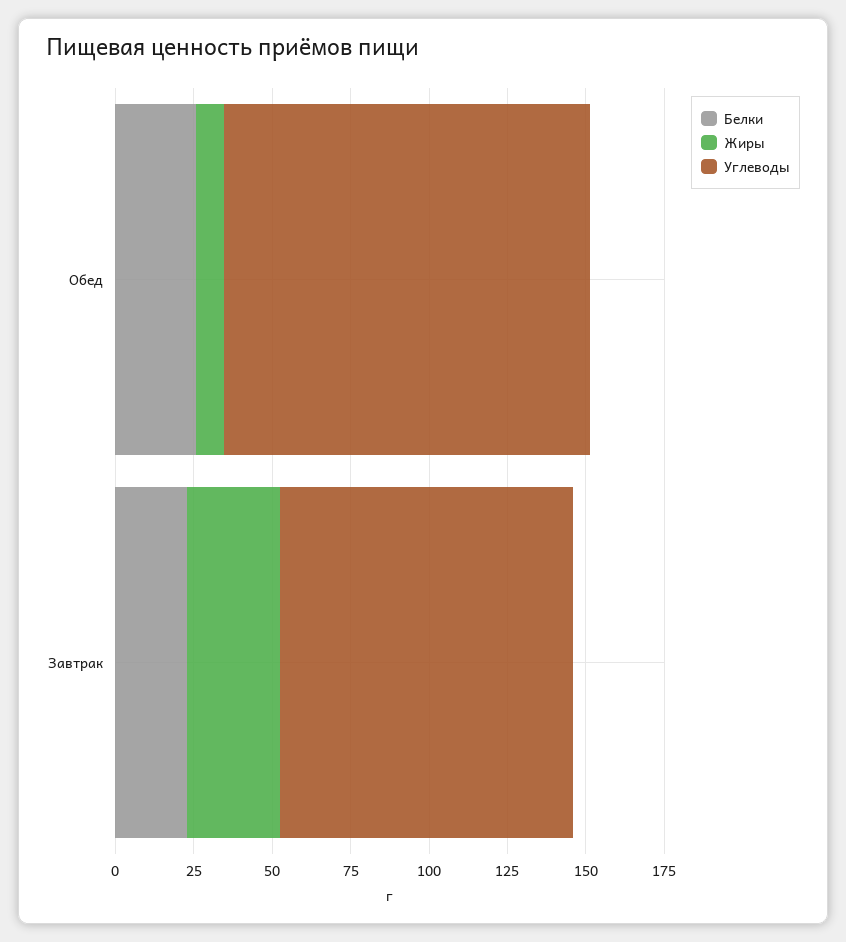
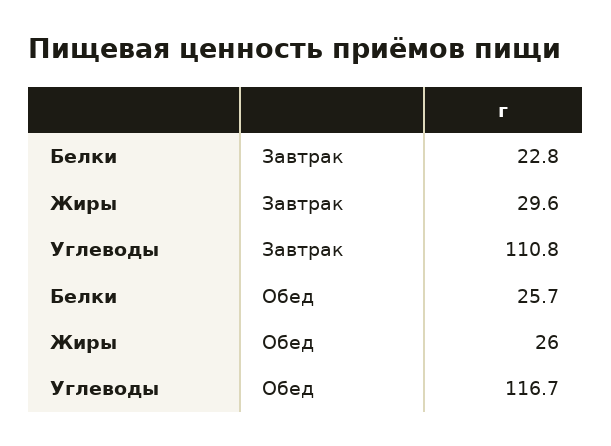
  {
    "Белки": {
      "Обед": 25.7,
      "Завтрак": 22.8
    },
    "Жиры": {
-     "Обед": 10,
+     "Обед": 26,
      "Завтрак": 29.6
    },
    "Углеводы": {
      "Обед": 116.7,
-     "Завтрак": 95
+     "Завтрак": 110.8
    }
  }

